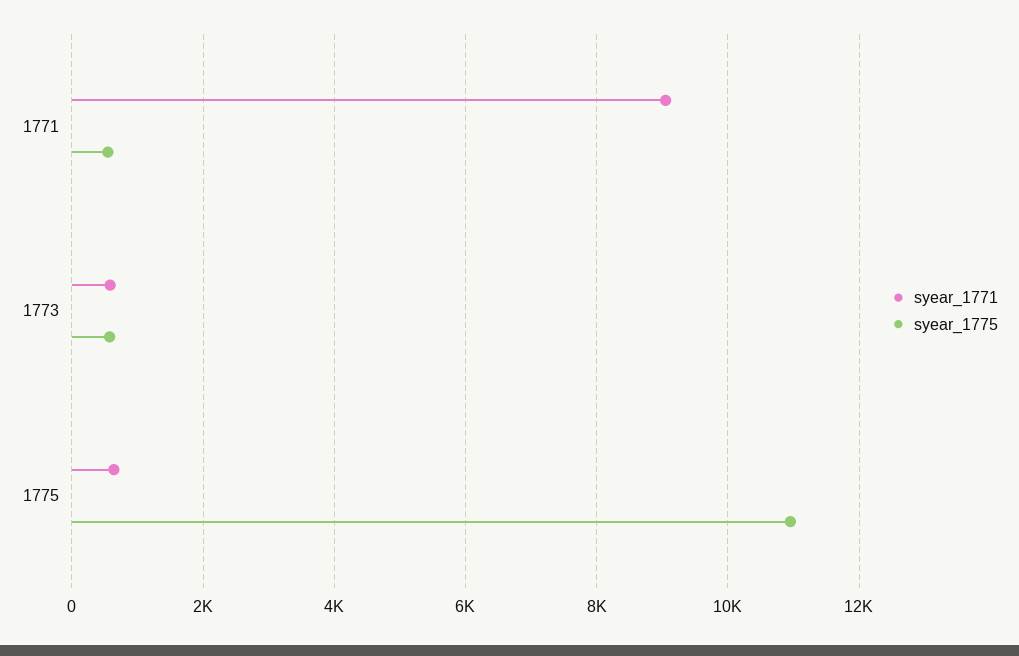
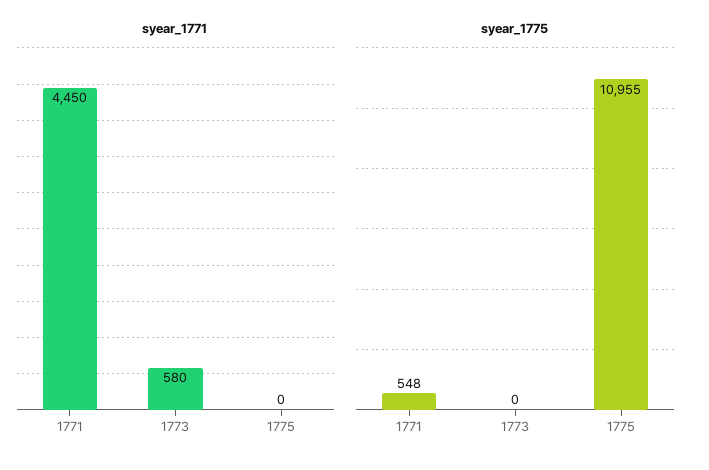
  {
    "syear_1771": {
-     "1771": 9000,
+     "1771": 4450,
      "1773": 580,
-     "1775": 600
+     "1775": 0
    },
    "syear_1775": {
      "1771": 548,
-     "1773": 600,
+     "1773": 0,
      "1775": 10955
    }
  }

